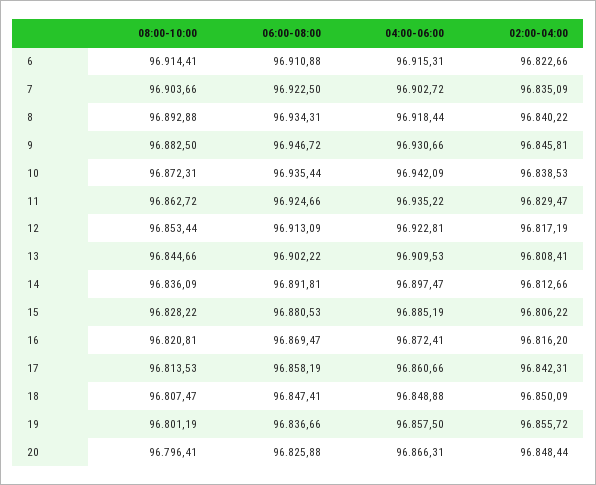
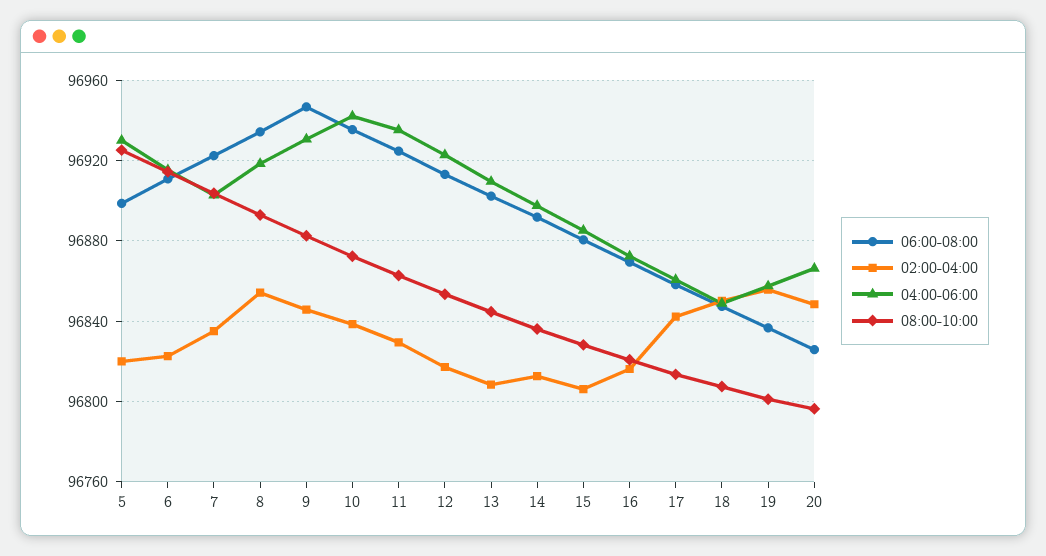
  {
    "08:00-10:00": {
      "6": 96914.41,
      "7": 96903.66,
      "8": 96892.88,
      "9": 96882.5,
      "10": 96872.31,
      "11": 96862.72,
      "12": 96853.44,
      "13": 96844.66,
      "14": 96836.09,
      "15": 96828.22,
      "16": 96820.81,
      "17": 96813.53,
      "18": 96807.47,
      "19": 96801.19,
-     "20": 96796.41
+     "20": 96796.41,
+     "5": 96925
    },
    "06:00-08:00": {
      "6": 96910.88,
      "7": 96922.5,
      "8": 96934.31,
      "9": 96946.72,
      "10": 96935.44,
      "11": 96924.66,
      "12": 96913.09,
      "13": 96902.22,
      "14": 96891.81,
      "15": 96880.53,
      "16": 96869.47,
      "17": 96858.19,
      "18": 96847.41,
      "19": 96836.66,
-     "20": 96825.88
+     "20": 96825.88,
+     "5": 96900
    },
    "04:00-06:00": {
      "6": 96915.31,
      "7": 96902.72,
      "8": 96918.44,
      "9": 96930.66,
      "10": 96942.09,
      "11": 96935.22,
      "12": 96922.81,
      "13": 96909.53,
      "14": 96897.47,
      "15": 96885.19,
      "16": 96872.41,
      "17": 96860.66,
      "18": 96848.88,
      "19": 96857.5,
-     "20": 96866.31
+     "20": 96866.31,
+     "5": 96930
    },
    "02:00-04:00": {
      "6": 96822.66,
      "7": 96835.09,
-     "8": 96840.22,
+     "8": 96855,
      "9": 96845.81,
      "10": 96838.53,
      "11": 96829.47,
      "12": 96817.19,
      "13": 96808.41,
      "14": 96812.66,
      "15": 96806.22,
      "16": 96816.2,
      "17": 96842.31,
      "18": 96850.09,
      "19": 96855.72,
-     "20": 96848.44
+     "20": 96848.44,
+     "5": 96820
    }
  }

